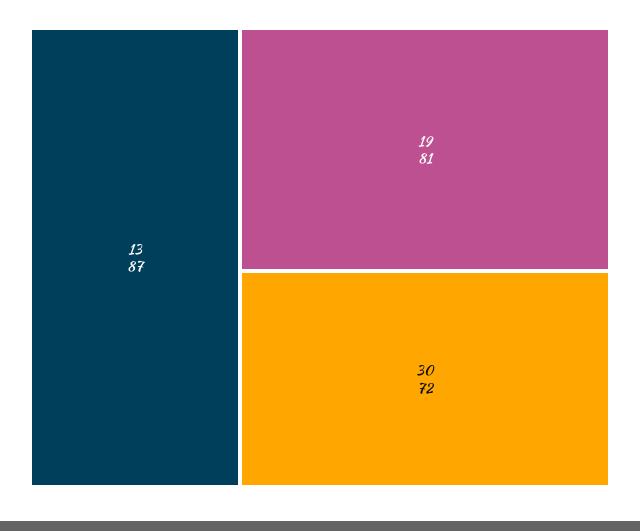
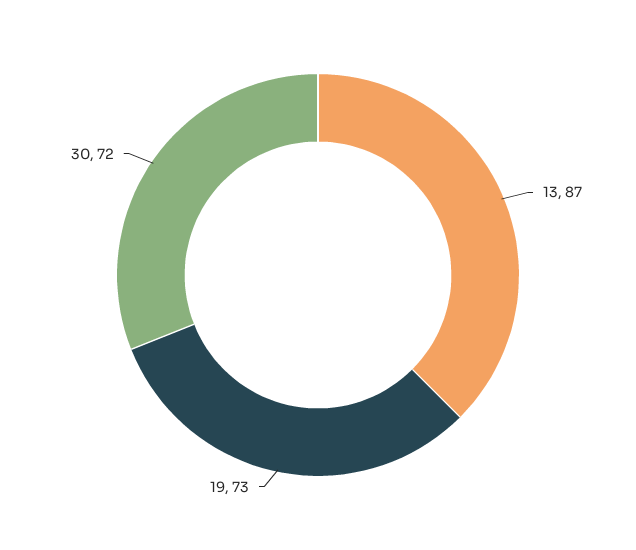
  {
    "13": 87,
-   "19": 81,
+   "19": 73,
    "30": 72
  }

